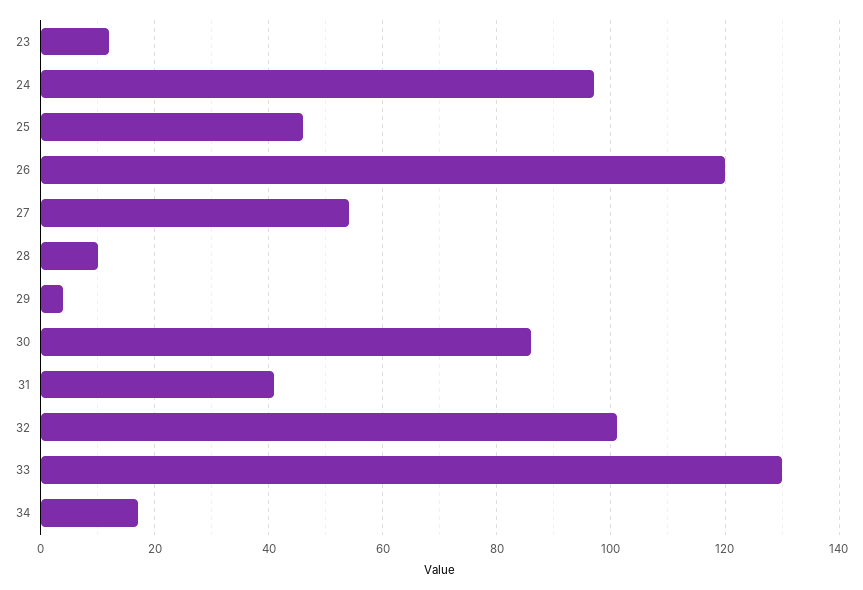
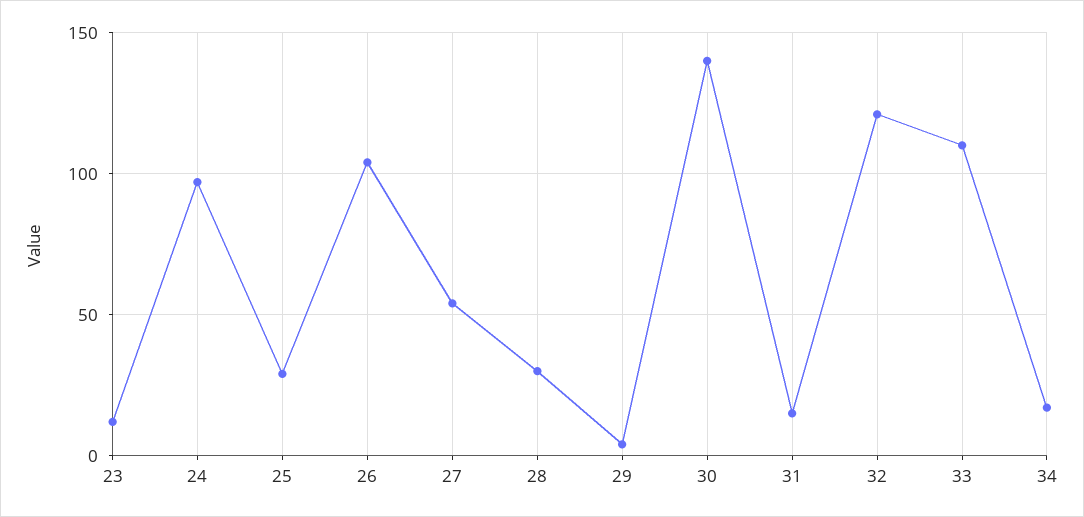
  {
    "23": 10,
    "24": 95,
-   "25": 45,
+   "25": 30,
-   "26": 120,
+   "26": 105,
    "27": 55,
-   "28": 10,
+   "28": 30,
    "29": 5,
-   "30": 85,
+   "30": 140,
-   "31": 40,
+   "31": 15,
-   "32": 100,
+   "32": 120,
-   "33": 130,
+   "33": 110,
    "34": 15
  }

